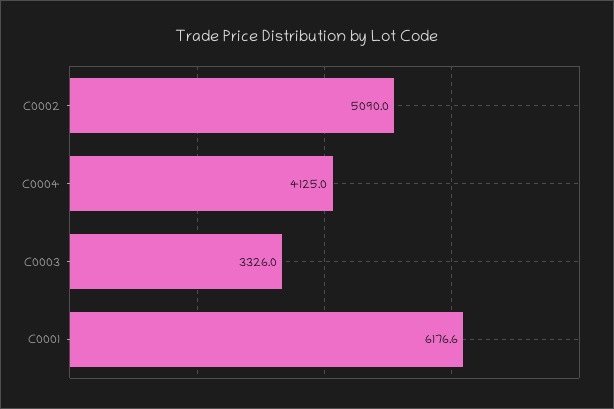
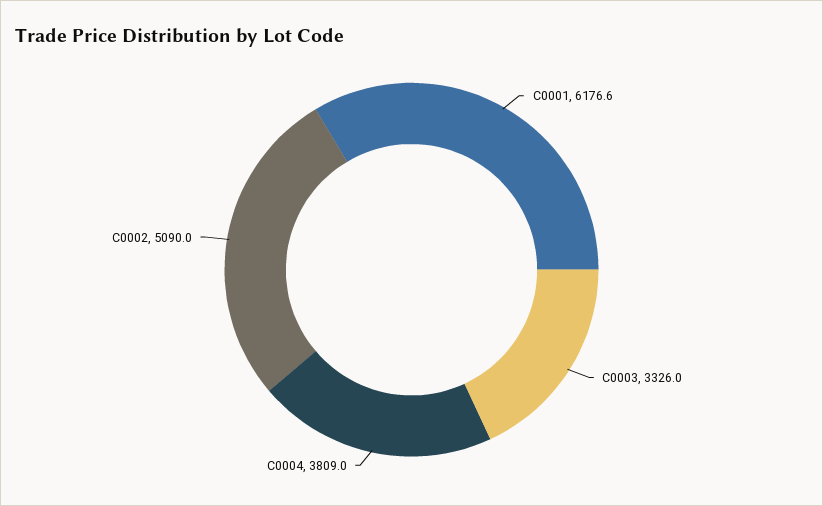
  {
    "C0002": 5090,
-   "C0004": 4125,
+   "C0004": 3809,
    "C0003": 3326,
    "C0001": 6176.6
  }

